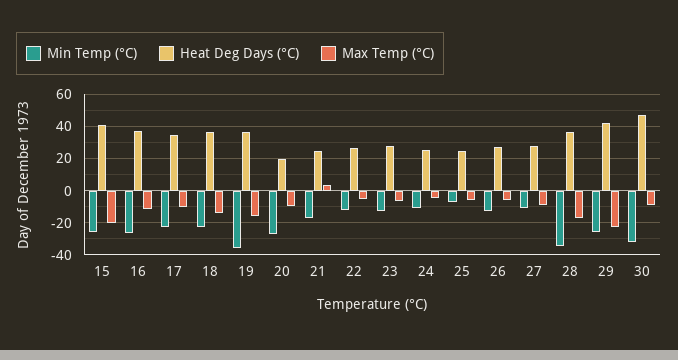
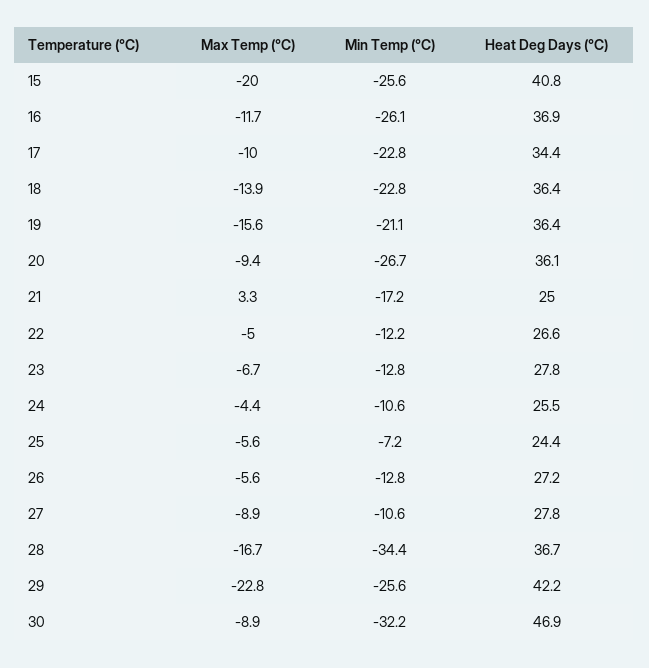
  {
    "Min Temp (°C)": {
      "15": -25.6,
      "16": -26.1,
      "17": -22.8,
      "18": -22.8,
-     "19": -35,
+     "19": -21.1,
      "20": -26.7,
      "21": -17.2,
      "22": -12.2,
      "23": -12.8,
      "24": -10.6,
      "25": -7.2,
      "26": -12.8,
      "27": -10.6,
      "28": -34.4,
      "29": -25.6,
      "30": -32.2
    },
    "Heat Deg Days (°C)": {
      "15": 40.8,
      "16": 36.9,
      "17": 34.4,
      "18": 36.4,
      "19": 36.4,
-     "20": 20,
+     "20": 36.1,
      "21": 25,
      "22": 26.6,
      "23": 27.8,
      "24": 25.5,
      "25": 24.4,
      "26": 27.2,
      "27": 27.8,
      "28": 36.7,
      "29": 42.2,
      "30": 46.9
    },
    "Max Temp (°C)": {
      "15": -20,
      "16": -11.7,
      "17": -10,
      "18": -13.9,
      "19": -15.6,
      "20": -9.4,
      "21": 3.3,
      "22": -5,
      "23": -6.7,
      "24": -4.4,
      "25": -5.6,
      "26": -5.6,
      "27": -8.9,
      "28": -16.7,
      "29": -22.8,
      "30": -8.9
    }
  }

